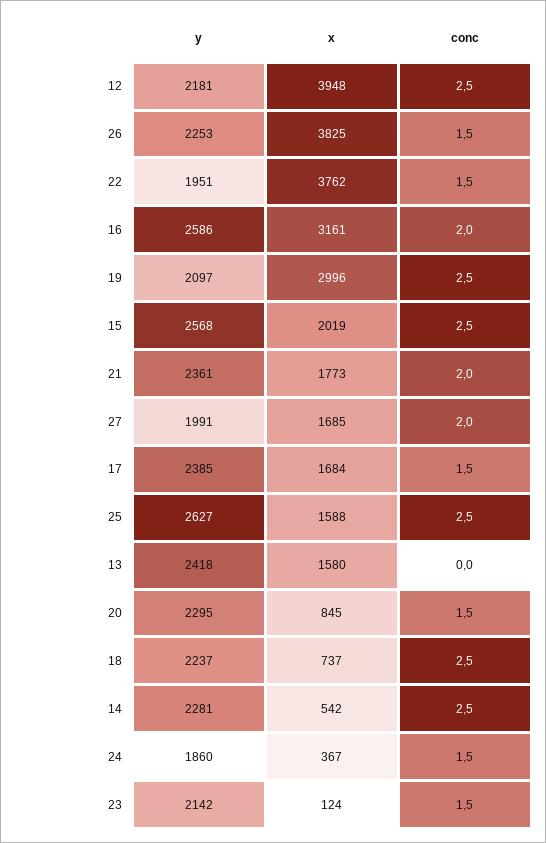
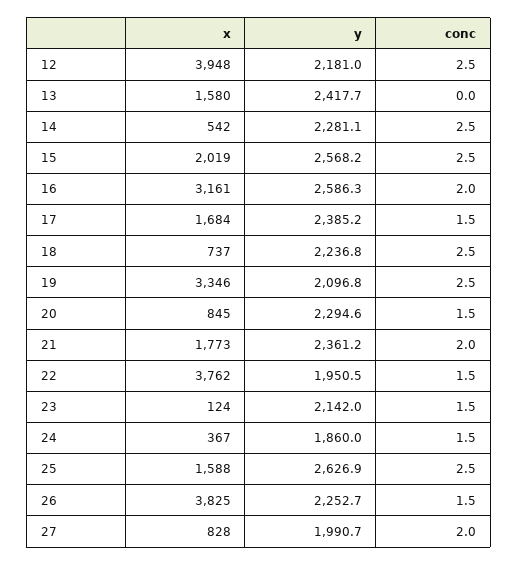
  {
    "y": {
      "12": 2181,
      "26": 2252.7,
      "22": 1950.5,
      "16": 2586.3,
      "19": 2096.8,
      "15": 2568.2,
      "21": 2361.2,
      "27": 1990.7,
      "17": 2385.2,
      "25": 2626.9,
      "13": 2417.7,
      "20": 2294.6,
      "18": 2236.8,
      "14": 2281.1,
      "24": 1860,
      "23": 2142
    },
    "x": {
      "12": 3948,
      "26": 3825,
      "22": 3762,
      "16": 3161,
-     "19": 2996,
+     "19": 3346,
      "15": 2019,
      "21": 1773,
-     "27": 1685,
+     "27": 828,
      "17": 1684,
      "25": 1588,
      "13": 1580,
      "20": 845,
      "18": 737,
      "14": 542,
      "24": 367,
      "23": 124
    },
    "conc": {
      "12": 2.5,
      "26": 1.5,
      "22": 1.5,
      "16": 2,
      "19": 2.5,
      "15": 2.5,
      "21": 2,
      "27": 2,
      "17": 1.5,
      "25": 2.5,
      "13": 0,
      "20": 1.5,
      "18": 2.5,
      "14": 2.5,
      "24": 1.5,
      "23": 1.5
    }
  }

